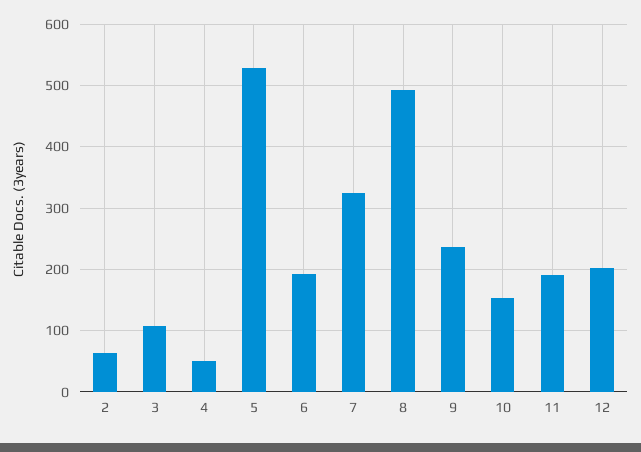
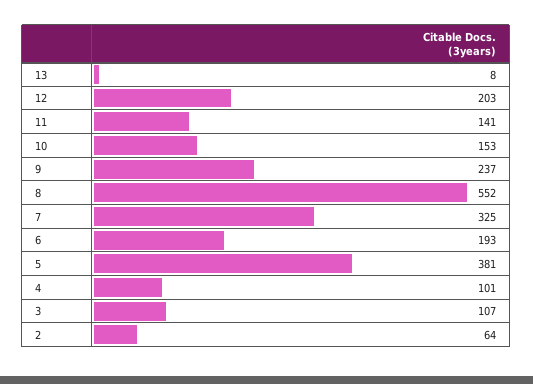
  {
    "2": 64,
    "3": 107,
-   "4": 50,
+   "4": 101,
-   "5": 530,
+   "5": 381,
    "6": 193,
    "7": 325,
-   "8": 490,
+   "8": 552,
    "9": 237,
    "10": 153,
-   "11": 190,
+   "11": 141,
-   "12": 203
+   "12": 203,
+   "13": 8
  }

